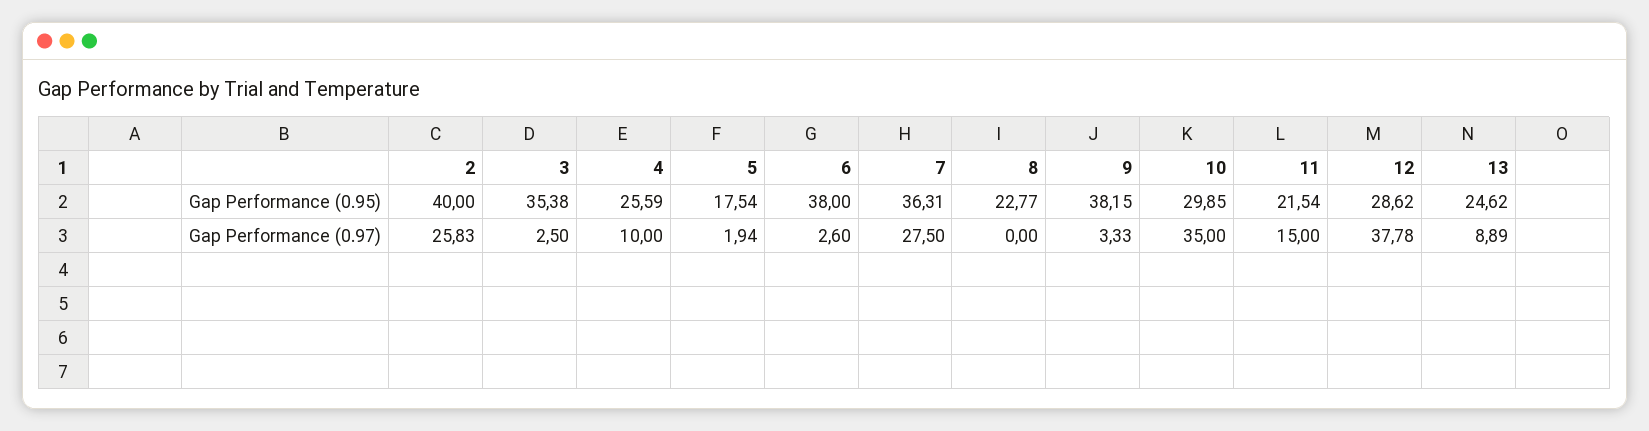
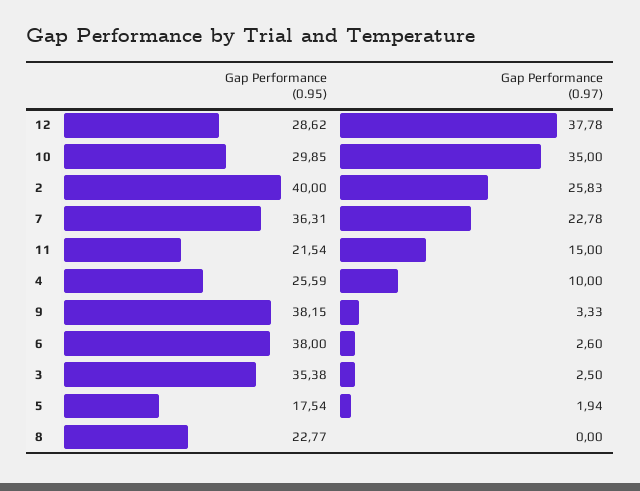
  {
    "2": {
      "Gap Performance (0.95)": 40,
      "Gap Performance (0.97)": 25.83
    },
    "3": {
      "Gap Performance (0.95)": 35.38,
      "Gap Performance (0.97)": 2.5
    },
    "4": {
      "Gap Performance (0.95)": 25.59,
      "Gap Performance (0.97)": 10
    },
    "5": {
      "Gap Performance (0.95)": 17.54,
      "Gap Performance (0.97)": 1.94
    },
    "6": {
      "Gap Performance (0.95)": 38,
      "Gap Performance (0.97)": 2.6
    },
    "7": {
      "Gap Performance (0.95)": 36.31,
-     "Gap Performance (0.97)": 27.5
+     "Gap Performance (0.97)": 22.78
    },
    "8": {
      "Gap Performance (0.95)": 22.77,
      "Gap Performance (0.97)": 0
    },
    "9": {
      "Gap Performance (0.95)": 38.15,
      "Gap Performance (0.97)": 3.33
    },
    "10": {
      "Gap Performance (0.95)": 29.85,
      "Gap Performance (0.97)": 35
    },
    "11": {
      "Gap Performance (0.95)": 21.54,
      "Gap Performance (0.97)": 15
    },
    "12": {
      "Gap Performance (0.95)": 28.62,
      "Gap Performance (0.97)": 37.78
-   },
+   }
-   "13": {
-     "Gap Performance (0.95)": 24.62,
-     "Gap Performance (0.97)": 8.89
-   }
  }

